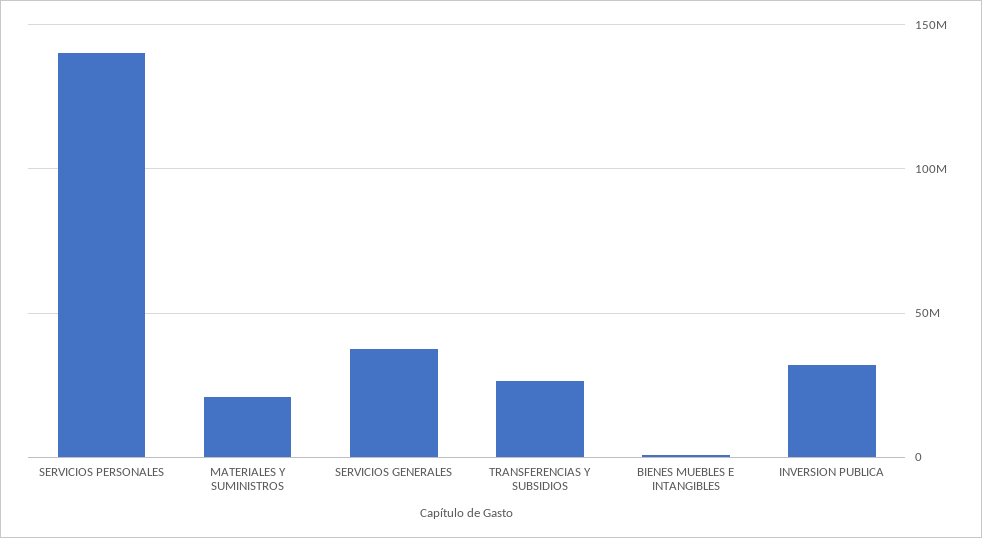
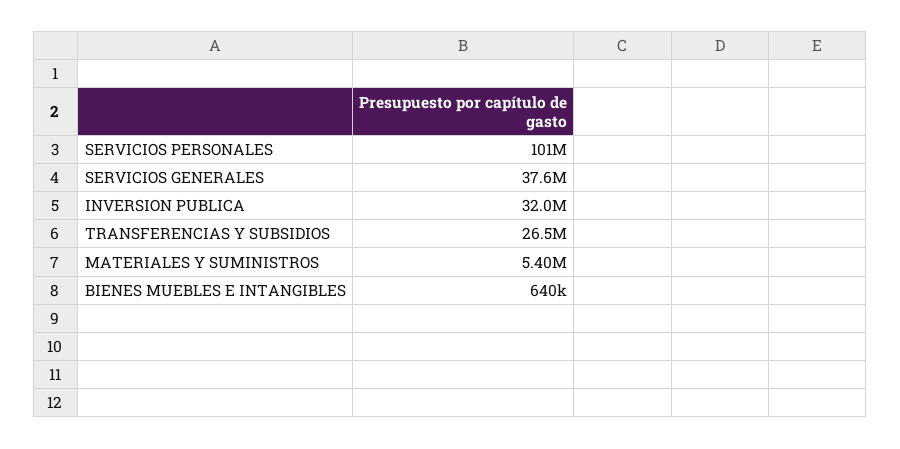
  {
-   "SERVICIOS PERSONALES": 140000000,
+   "SERVICIOS PERSONALES": 101000000,
-   "MATERIALES Y SUMINISTROS": 20000000,
+   "MATERIALES Y SUMINISTROS": 5400000,
    "SERVICIOS GENERALES": 37600000,
    "TRANSFERENCIAS Y SUBSIDIOS": 26500000,
    "BIENES MUEBLES E INTANGIBLES": 640000,
    "INVERSION PUBLICA": 32000000
  }

